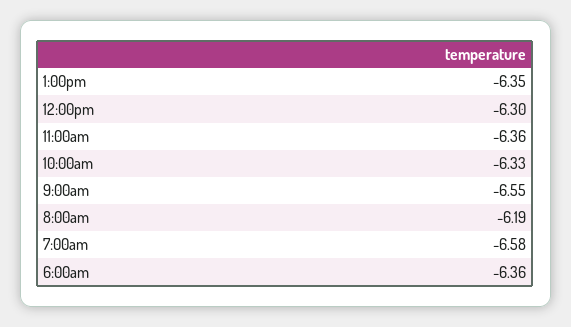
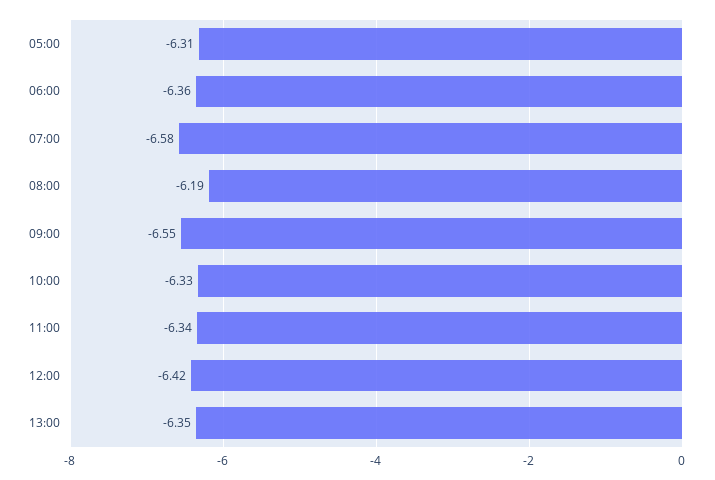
  {
    "1:00pm": -6.35,
-   "12:00pm": -6.3,
+   "12:00pm": -6.42,
-   "11:00am": -6.36,
+   "11:00am": -6.34,
    "10:00am": -6.33,
    "9:00am": -6.55,
    "8:00am": -6.19,
    "7:00am": -6.58,
-   "6:00am": -6.36
+   "6:00am": -6.36,
+   "05:00": -6.31
  }

